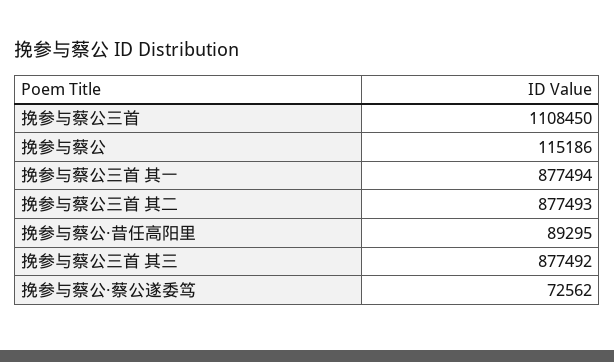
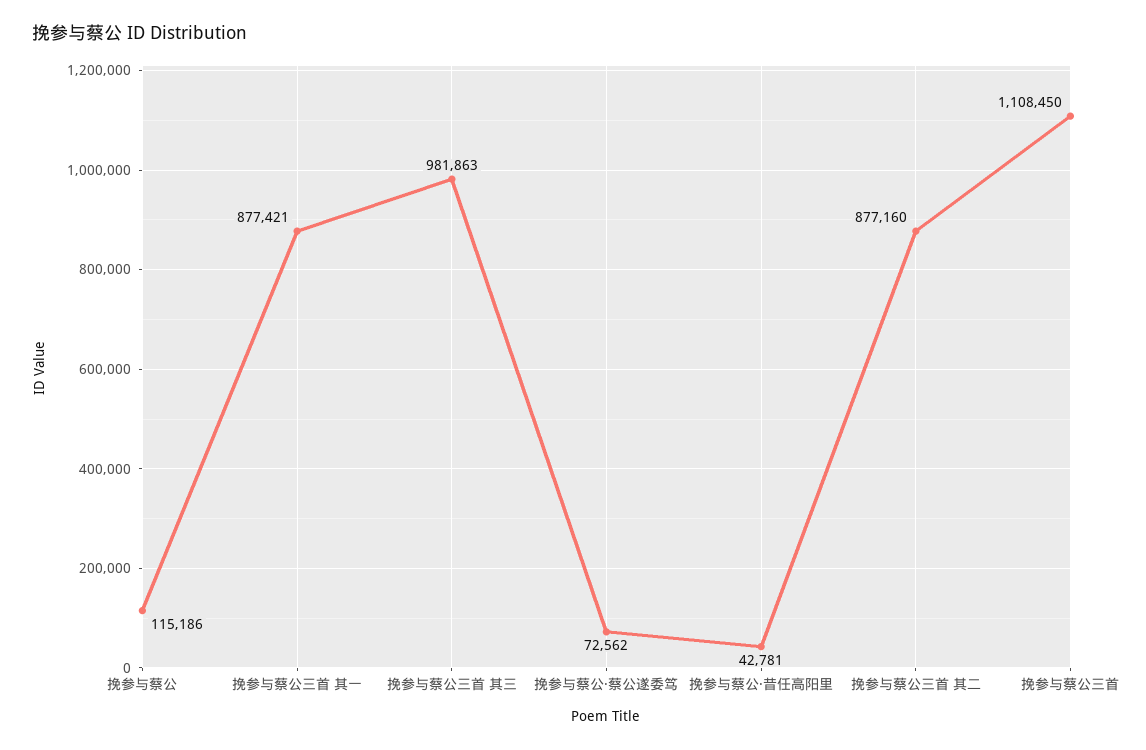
  {
    "挽参与蔡公三首": 1108450,
    "挽参与蔡公": 115186,
-   "挽参与蔡公三首 其一": 877494,
+   "挽参与蔡公三首 其一": 877421,
-   "挽参与蔡公三首 其二": 877493,
+   "挽参与蔡公三首 其二": 877160,
-   "挽参与蔡公·昔任高阳里": 89295,
+   "挽参与蔡公·昔任高阳里": 42781,
-   "挽参与蔡公三首 其三": 877492,
+   "挽参与蔡公三首 其三": 981863,
    "挽参与蔡公·蔡公遂委笃": 72562
  }

